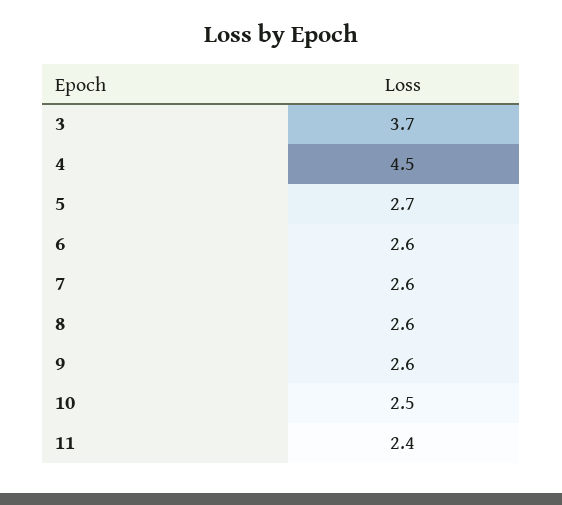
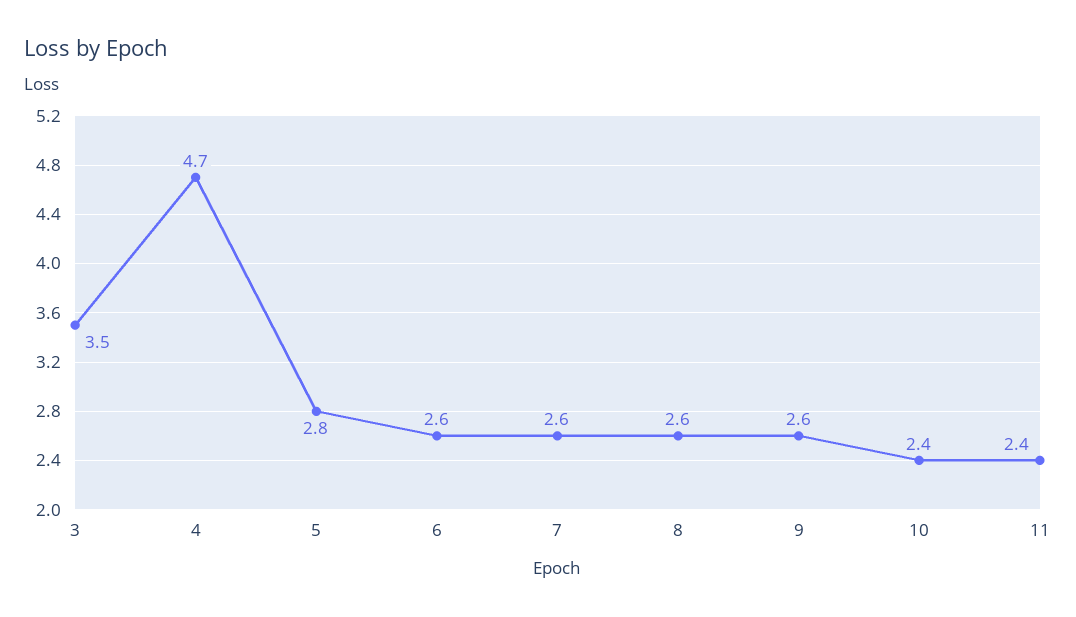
  {
-   "3": 3.7,
+   "3": 3.5,
-   "4": 4.5,
+   "4": 4.7,
-   "5": 2.7,
+   "5": 2.8,
    "6": 2.6,
    "7": 2.6,
    "8": 2.6,
    "9": 2.6,
-   "10": 2.5,
+   "10": 2.4,
    "11": 2.4
  }

